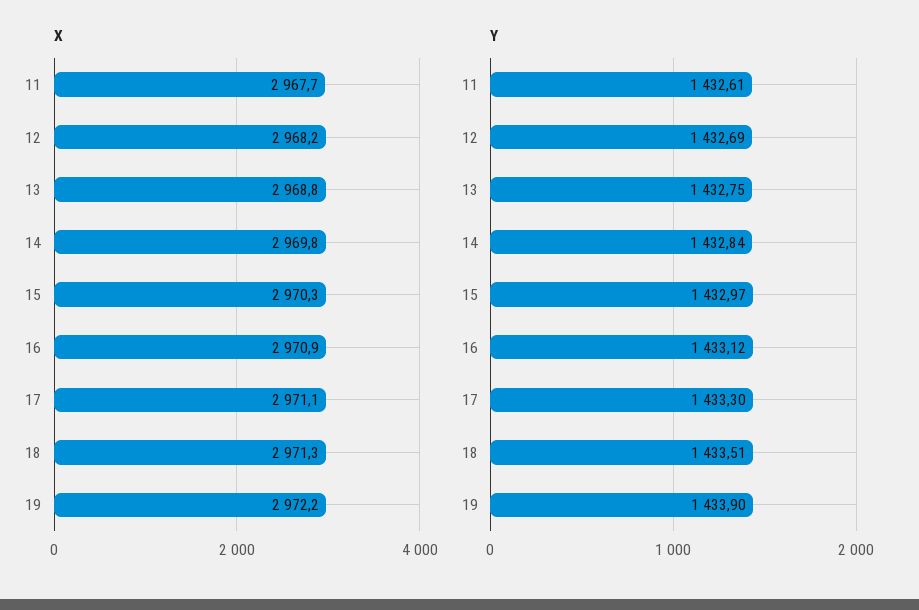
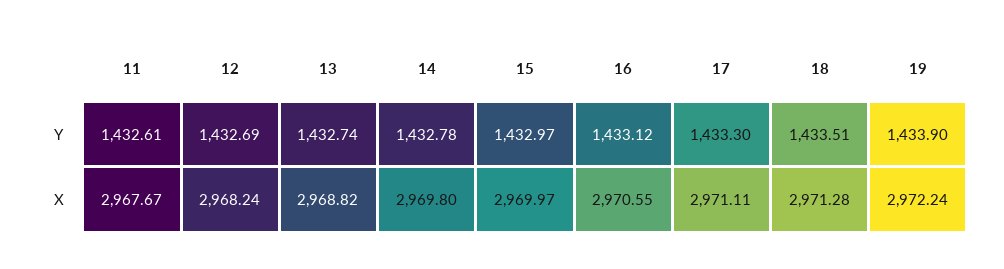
  {
    "X": {
      "11": 2967.67,
      "12": 2968.24,
      "13": 2968.82,
      "14": 2969.8,
-     "15": 2970.3,
+     "15": 2969.97,
-     "16": 2970.9,
+     "16": 2970.55,
      "17": 2971.11,
      "18": 2971.28,
      "19": 2972.24
    },
    "Y": {
      "11": 1432.61,
      "12": 1432.69,
-     "13": 1432.75,
+     "13": 1432.74,
-     "14": 1432.84,
+     "14": 1432.78,
      "15": 1432.97,
      "16": 1433.12,
      "17": 1433.3,
      "18": 1433.51,
      "19": 1433.9
    }
  }

